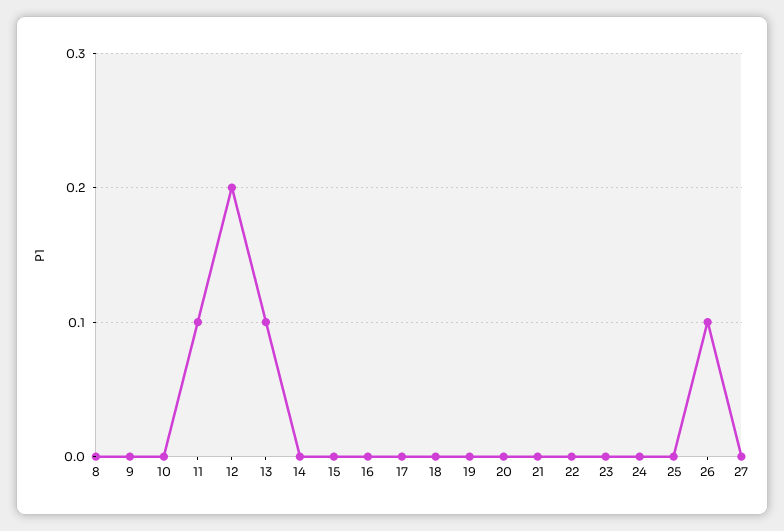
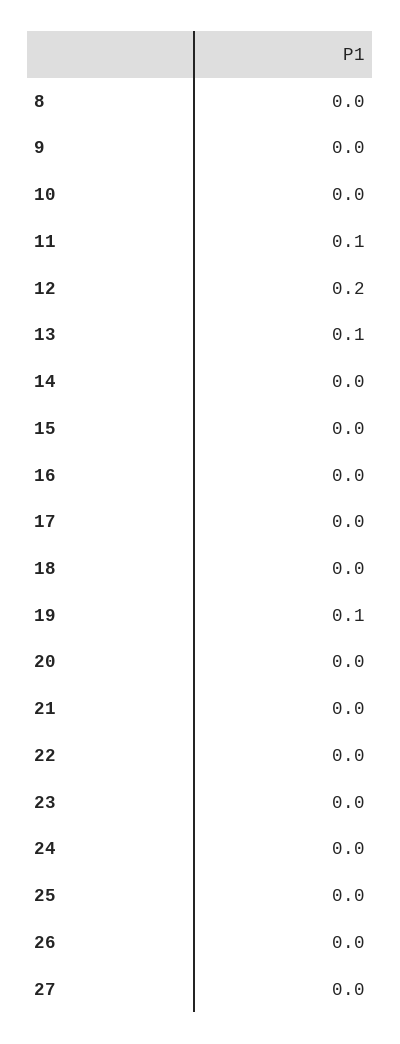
  {
    "8": 0,
    "9": 0,
    "10": 0,
    "11": 0.1,
    "12": 0.2,
    "13": 0.1,
    "14": 0,
    "15": 0,
    "16": 0,
    "17": 0,
    "18": 0,
-   "19": 0,
+   "19": 0.1,
    "20": 0,
    "21": 0,
    "22": 0,
    "23": 0,
    "24": 0,
    "25": 0,
-   "26": 0.1,
+   "26": 0,
    "27": 0
  }

